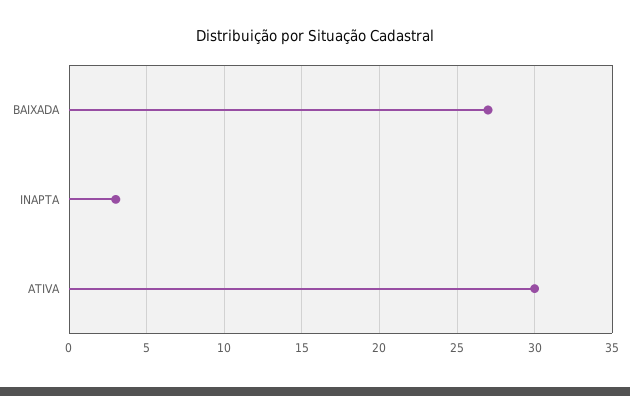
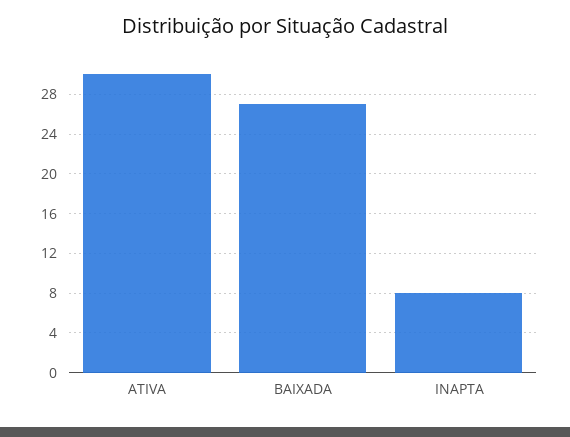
  {
    "BAIXADA": 27,
-   "INAPTA": 3,
+   "INAPTA": 8,
    "ATIVA": 30
  }

